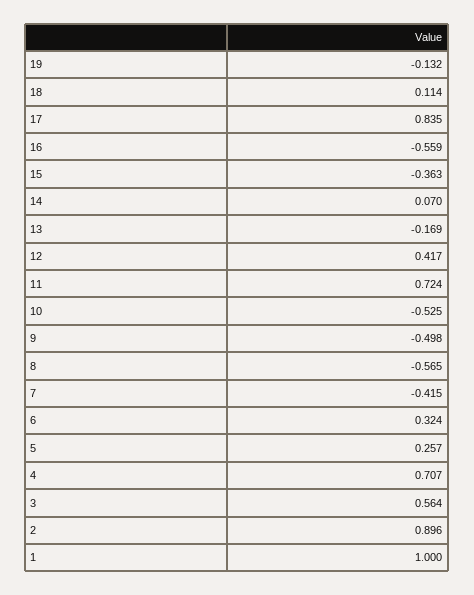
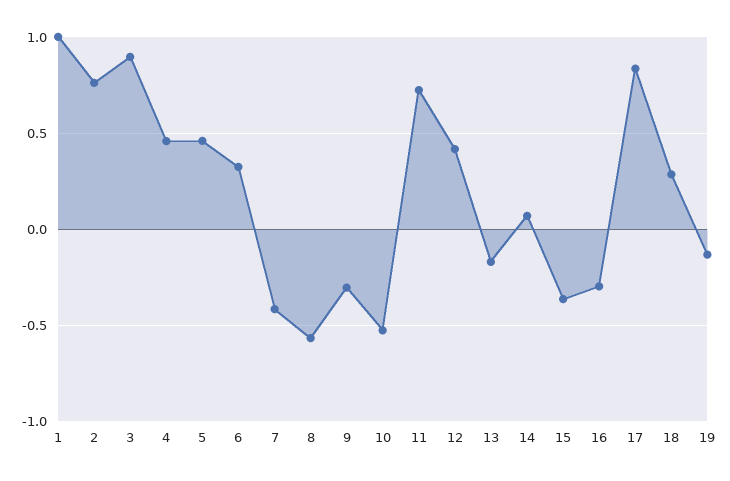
  {
    "19": -0.132,
-   "18": 0.114,
+   "18": 0.3,
    "17": 0.835,
-   "16": -0.559,
+   "16": -0.3,
    "15": -0.363,
    "14": 0.07,
    "13": -0.169,
    "12": 0.417,
    "11": 0.724,
    "10": -0.525,
-   "9": -0.498,
+   "9": -0.3,
    "8": -0.565,
    "7": -0.415,
    "6": 0.324,
-   "5": 0.257,
+   "5": 0.45,
-   "4": 0.707,
+   "4": 0.45,
-   "3": 0.564,
+   "3": 0.9,
-   "2": 0.896,
+   "2": 0.75,
    "1": 1
  }

